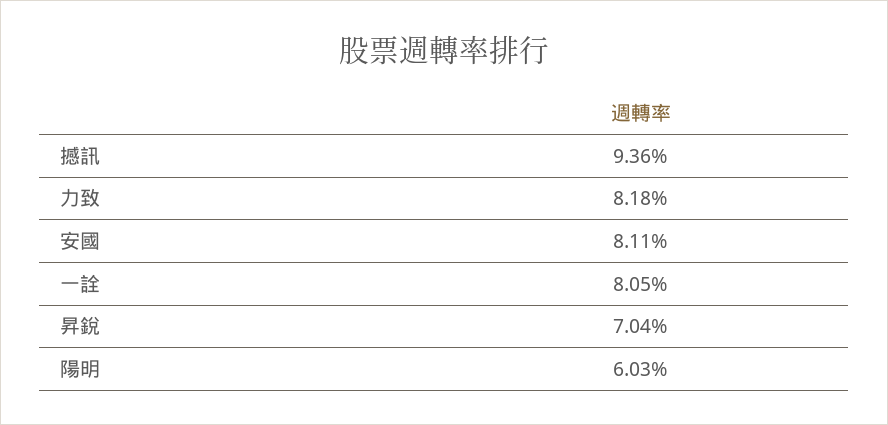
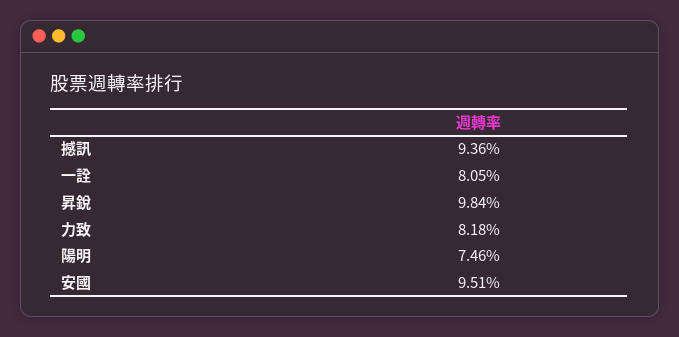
  {
    "撼訊": 9.36,
    "力致": 8.18,
-   "安國": 8.11,
+   "安國": 9.51,
    "一詮": 8.05,
-   "昇銳": 7.04,
+   "昇銳": 9.84,
-   "陽明": 6.03
+   "陽明": 7.46
  }

